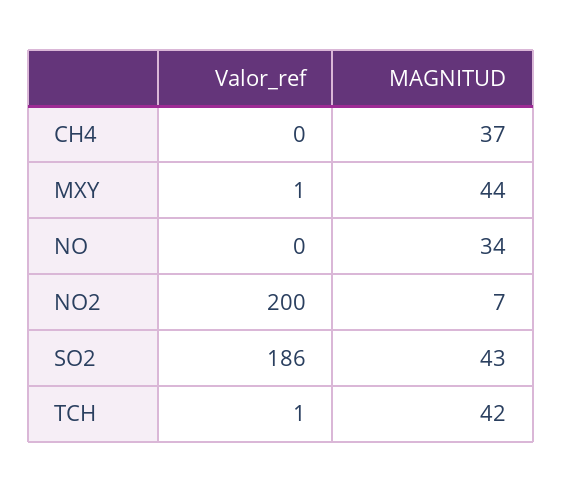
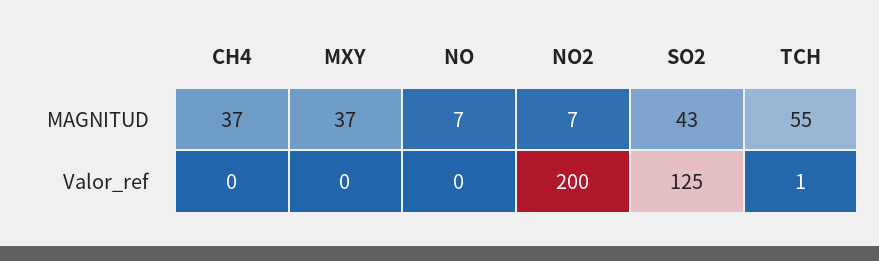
  {
    "Valor_ref": {
      "CH4": 0,
-     "MXY": 1,
+     "MXY": 0,
      "NO": 0,
      "NO2": 200,
-     "SO2": 186,
+     "SO2": 125,
      "TCH": 1
    },
    "MAGNITUD": {
      "CH4": 37,
-     "MXY": 44,
+     "MXY": 37,
-     "NO": 34,
+     "NO": 7,
      "NO2": 7,
      "SO2": 43,
-     "TCH": 42
+     "TCH": 55
    }
  }

